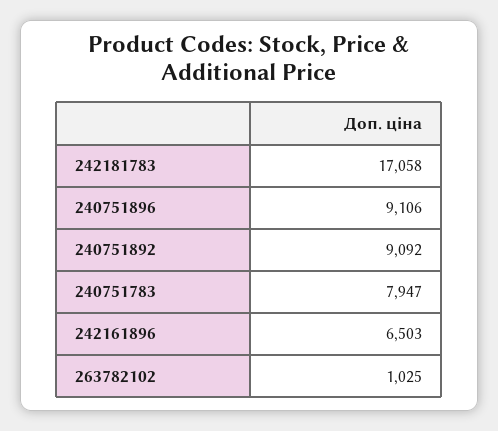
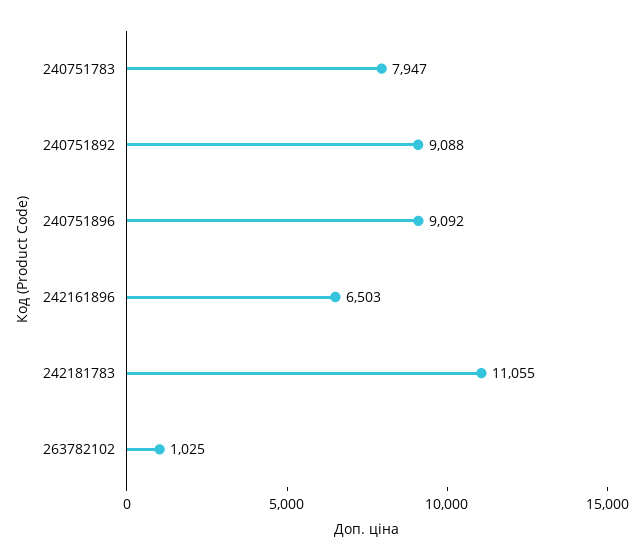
  {
-   "242181783": 17058,
+   "242181783": 11055,
-   "240751896": 9106,
+   "240751896": 9092,
-   "240751892": 9092,
+   "240751892": 9088,
    "240751783": 7947,
    "242161896": 6503,
    "263782102": 1025
  }

